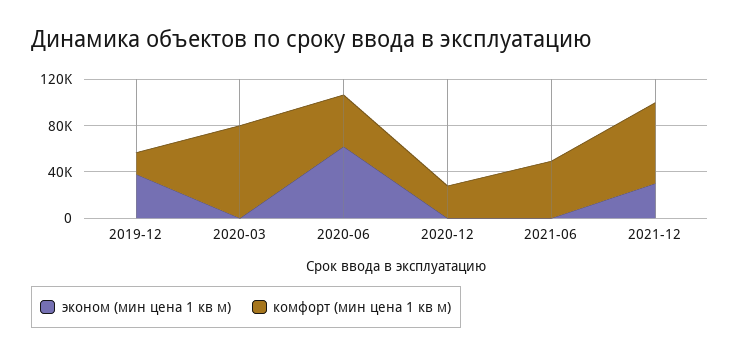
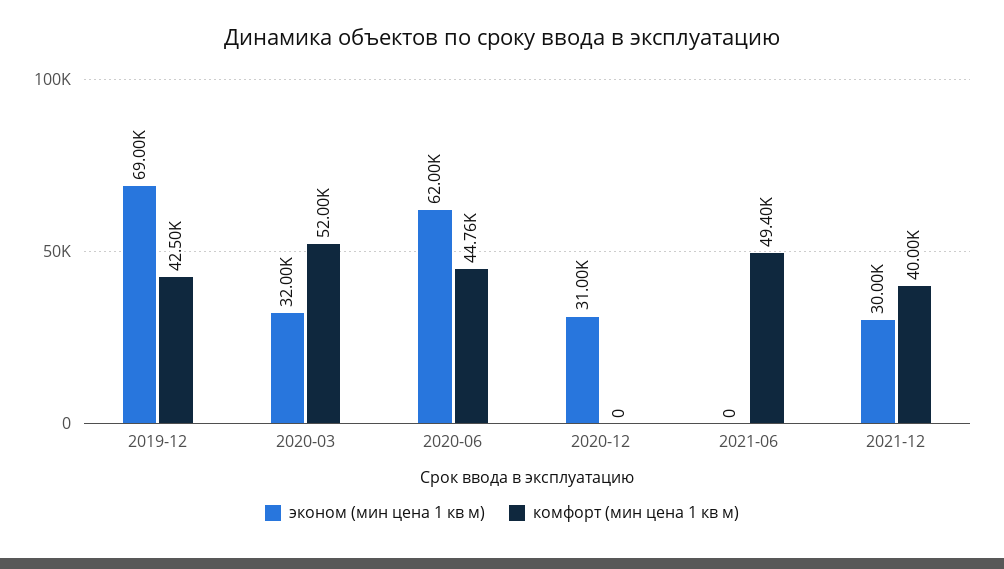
  {
    "эконом (мин цена 1 кв м)": {
-     "2019-12": 40000,
+     "2019-12": 69000,
-     "2020-03": 0,
+     "2020-03": 32000,
      "2020-06": 62000,
-     "2020-12": 0,
+     "2020-12": 31000,
      "2021-06": 0,
      "2021-12": 30000
    },
    "комфорт (мин цена 1 кв м)": {
-     "2019-12": 20000,
+     "2019-12": 42500,
-     "2020-03": 80000,
+     "2020-03": 52000,
      "2020-06": 44760,
-     "2020-12": 30000,
+     "2020-12": 0,
      "2021-06": 49400,
-     "2021-12": 70000
+     "2021-12": 40000
    }
  }

